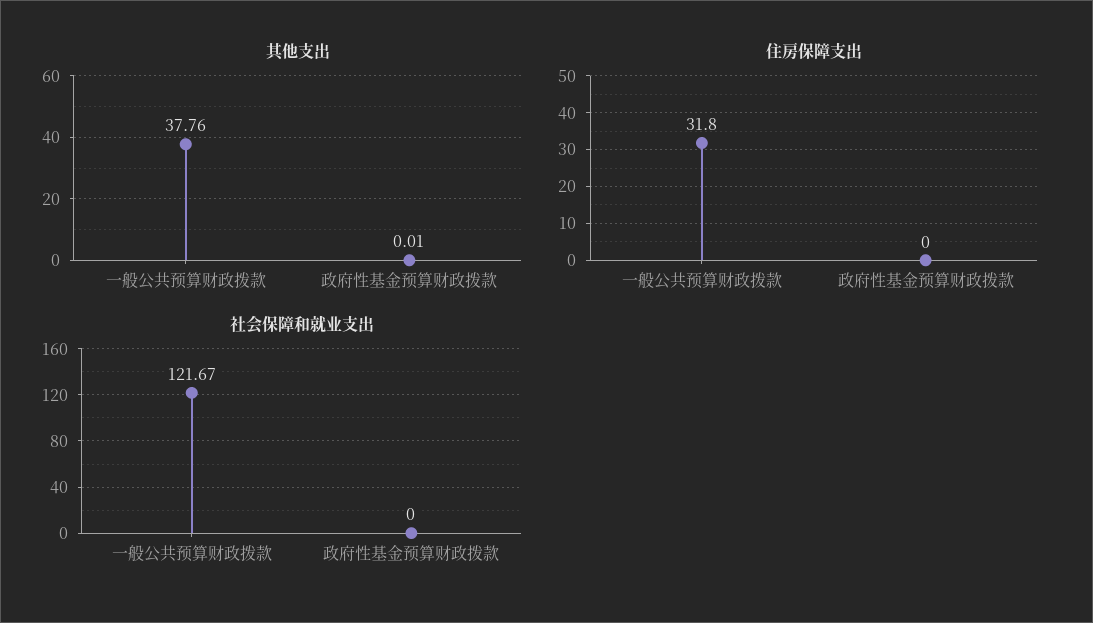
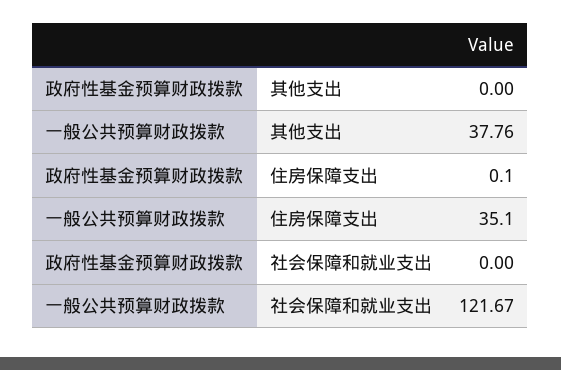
  {
    "其他支出": {
      "一般公共预算财政拨款": 37.76,
-     "政府性基金预算财政拨款": 0.01
+     "政府性基金预算财政拨款": 0
    },
    "住房保障支出": {
-     "一般公共预算财政拨款": 31.8,
+     "一般公共预算财政拨款": 35.1,
-     "政府性基金预算财政拨款": 0
+     "政府性基金预算财政拨款": 0.1
    },
    "社会保障和就业支出": {
      "一般公共预算财政拨款": 121.67,
      "政府性基金预算财政拨款": 0
    }
  }

